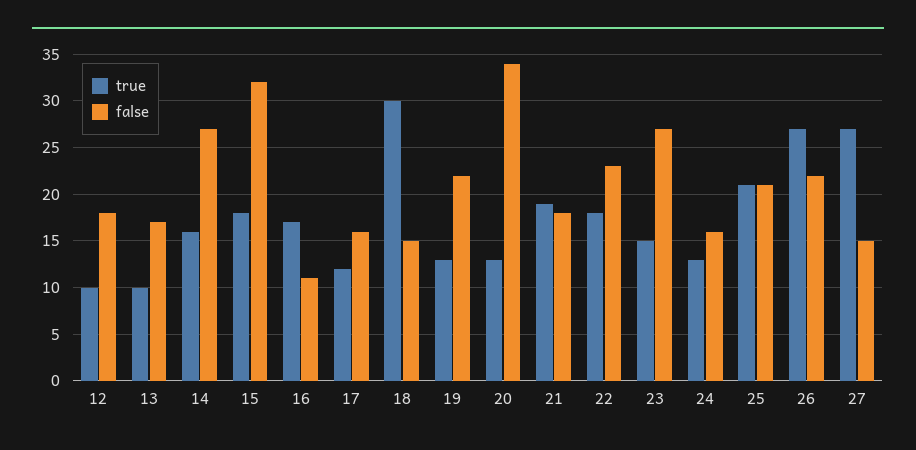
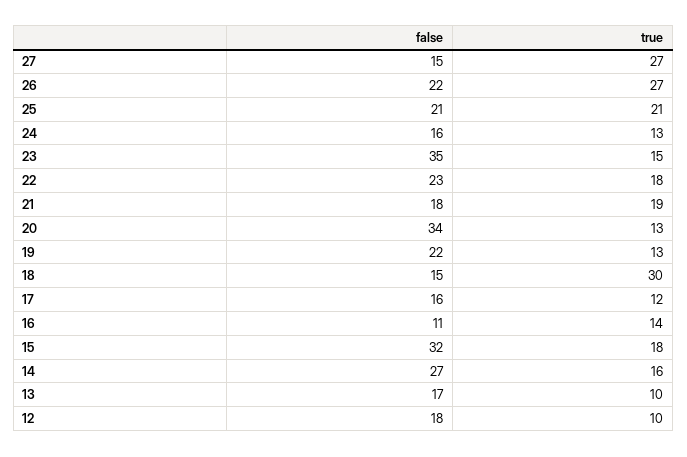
  {
    "true": {
      "12": 10,
      "13": 10,
      "14": 16,
      "15": 18,
-     "16": 17,
+     "16": 14,
      "17": 12,
      "18": 30,
      "19": 13,
      "20": 13,
      "21": 19,
      "22": 18,
      "23": 15,
      "24": 13,
      "25": 21,
      "26": 27,
      "27": 27
    },
    "false": {
      "12": 18,
      "13": 17,
      "14": 27,
      "15": 32,
      "16": 11,
      "17": 16,
      "18": 15,
      "19": 22,
      "20": 34,
      "21": 18,
      "22": 23,
-     "23": 27,
+     "23": 35,
      "24": 16,
      "25": 21,
      "26": 22,
      "27": 15
    }
  }

